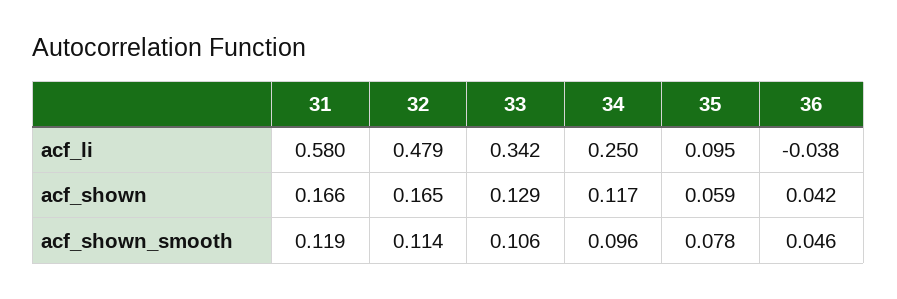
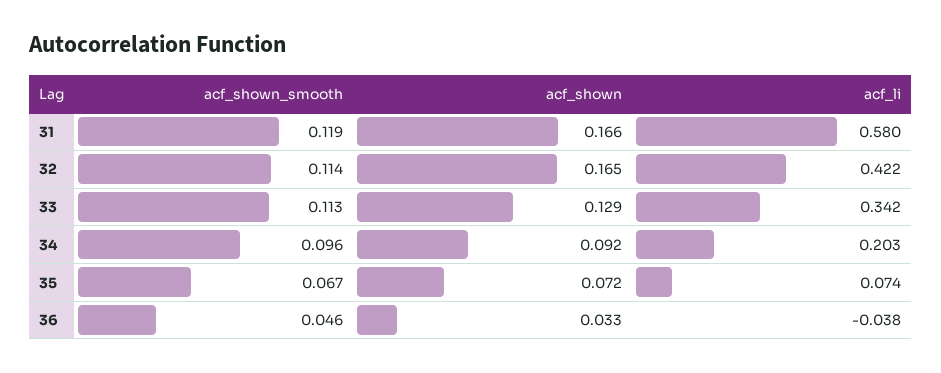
  {
    "31": {
      "acf_li": 0.58,
      "acf_shown": 0.166,
      "acf_shown_smooth": 0.119
    },
    "32": {
-     "acf_li": 0.479,
+     "acf_li": 0.422,
      "acf_shown": 0.165,
      "acf_shown_smooth": 0.114
    },
    "33": {
      "acf_li": 0.342,
      "acf_shown": 0.129,
-     "acf_shown_smooth": 0.106
+     "acf_shown_smooth": 0.113
    },
    "34": {
-     "acf_li": 0.25,
+     "acf_li": 0.203,
-     "acf_shown": 0.117,
+     "acf_shown": 0.092,
      "acf_shown_smooth": 0.096
    },
    "35": {
-     "acf_li": 0.095,
+     "acf_li": 0.074,
-     "acf_shown": 0.059,
+     "acf_shown": 0.072,
-     "acf_shown_smooth": 0.078
+     "acf_shown_smooth": 0.067
    },
    "36": {
      "acf_li": -0.038,
-     "acf_shown": 0.042,
+     "acf_shown": 0.033,
      "acf_shown_smooth": 0.046
    }
  }

